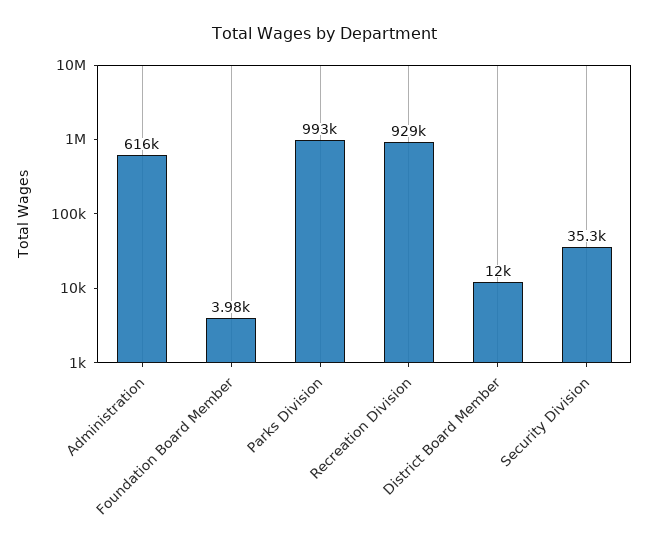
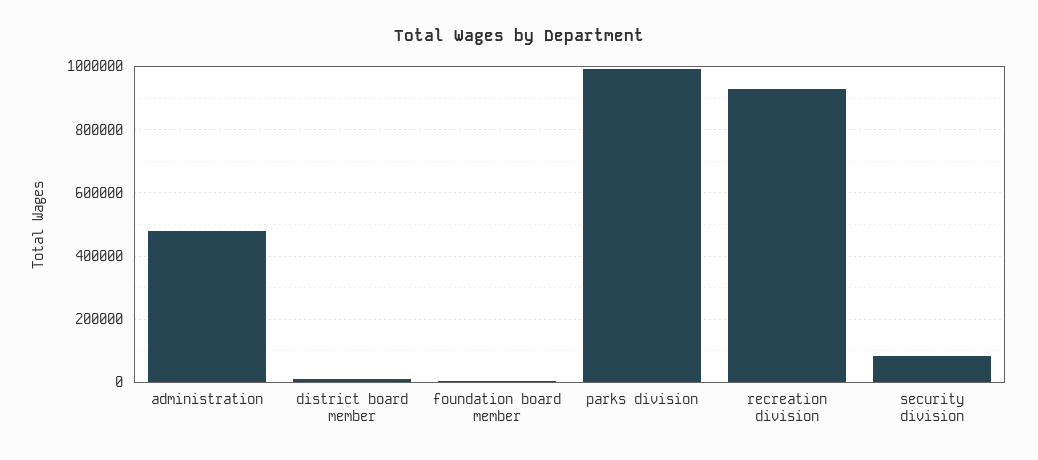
  {
-   "Administration": 616000,
+   "Administration": 480000,
    "Foundation Board Member": 3980,
    "Parks Division": 993000,
    "Recreation Division": 929000,
    "District Board Member": 12000,
-   "Security Division": 35300
+   "Security Division": 80000
  }

